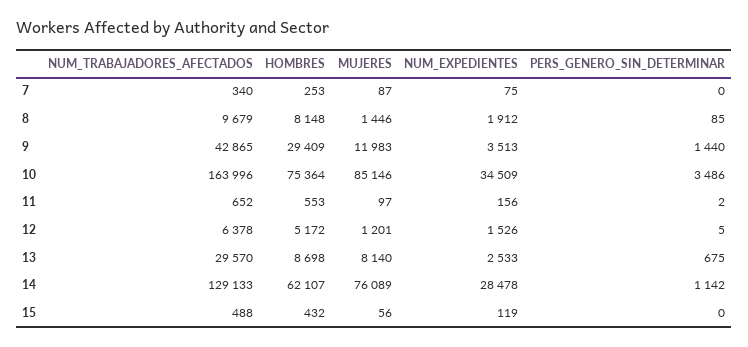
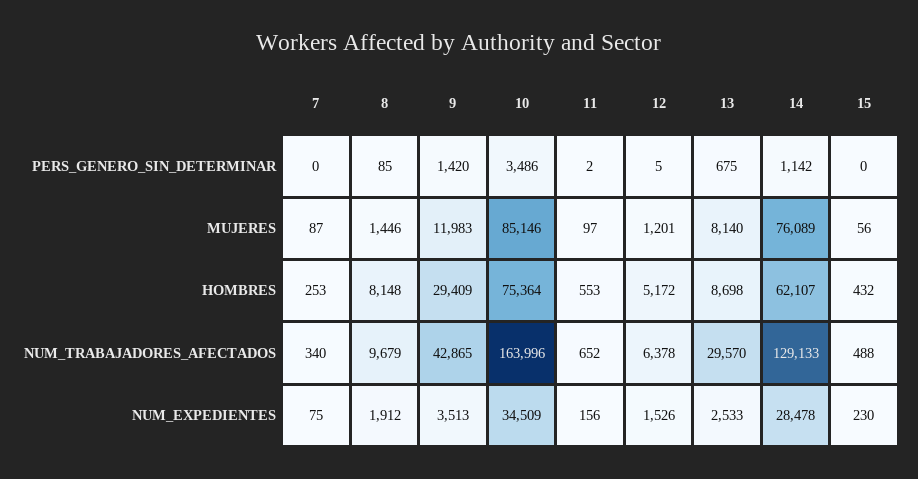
  {
    "NUM_TRABAJADORES_AFECTADOS": {
      "7": 340,
      "8": 9679,
      "9": 42865,
      "10": 163996,
      "11": 652,
      "12": 6378,
      "13": 29570,
      "14": 129133,
      "15": 488
    },
    "HOMBRES": {
      "7": 253,
      "8": 8148,
      "9": 29409,
      "10": 75364,
      "11": 553,
      "12": 5172,
      "13": 8698,
      "14": 62107,
      "15": 432
    },
    "MUJERES": {
      "7": 87,
      "8": 1446,
      "9": 11983,
      "10": 85146,
      "11": 97,
      "12": 1201,
      "13": 8140,
      "14": 76089,
      "15": 56
    },
    "NUM_EXPEDIENTES": {
      "7": 75,
      "8": 1912,
      "9": 3513,
      "10": 34509,
      "11": 156,
      "12": 1526,
      "13": 2533,
      "14": 28478,
-     "15": 119
+     "15": 230
    },
    "PERS_GENERO_SIN_DETERMINAR": {
      "7": 0,
      "8": 85,
-     "9": 1440,
+     "9": 1420,
      "10": 3486,
      "11": 2,
      "12": 5,
      "13": 675,
      "14": 1142,
      "15": 0
    }
  }

